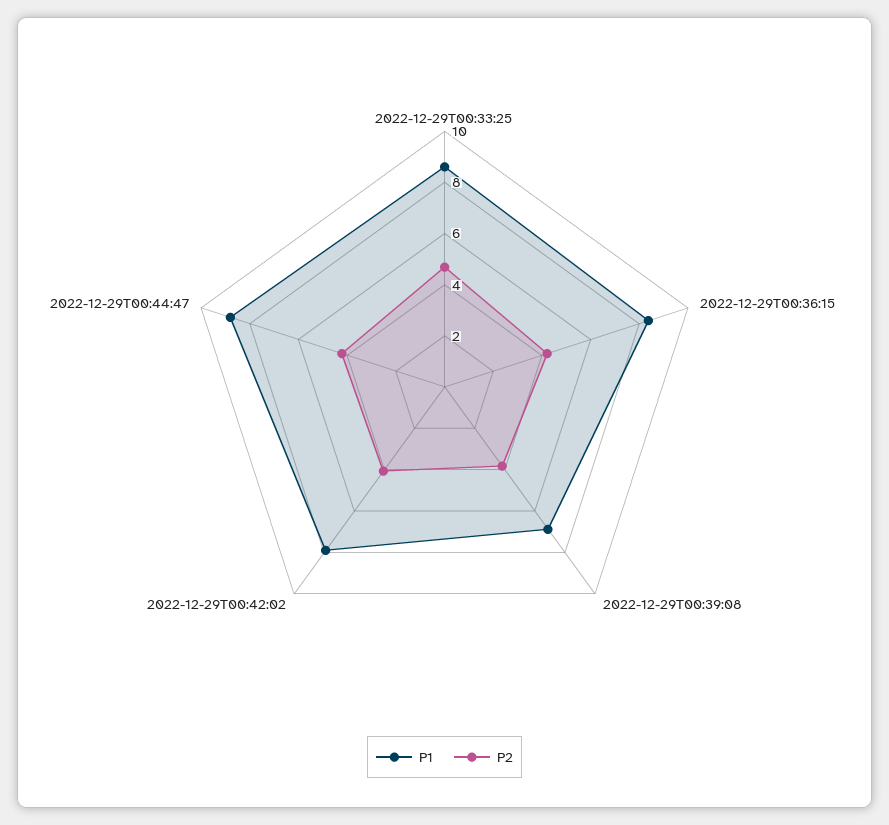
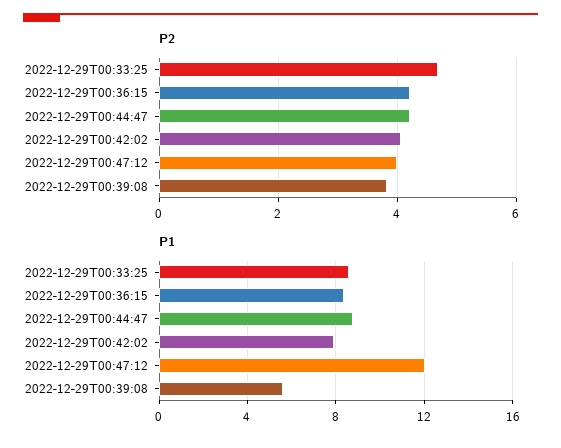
  {
    "P1": {
      "2022-12-29T00:33:25": 8.5,
      "2022-12-29T00:36:15": 8.5,
-     "2022-12-29T00:39:08": 7,
+     "2022-12-29T00:39:08": 5.5,
      "2022-12-29T00:42:02": 8,
-     "2022-12-29T00:44:47": 9
+     "2022-12-29T00:44:47": 9,
+     "2022-12-29T00:47:12": 12
    },
    "P2": {
      "2022-12-29T00:33:25": 4.6,
      "2022-12-29T00:36:15": 4.2,
      "2022-12-29T00:39:08": 3.8,
      "2022-12-29T00:42:02": 4,
-     "2022-12-29T00:44:47": 4.2
+     "2022-12-29T00:44:47": 4.2,
+     "2022-12-29T00:47:12": 4
    }
  }

